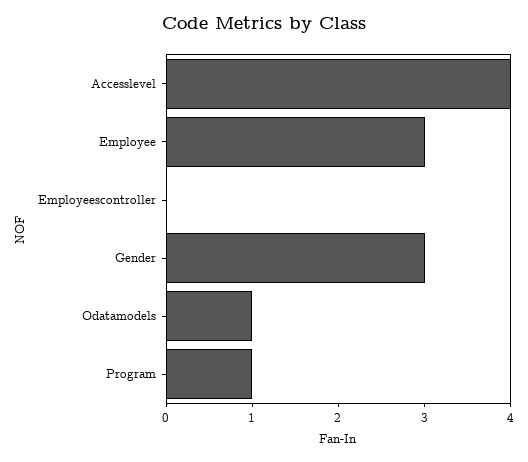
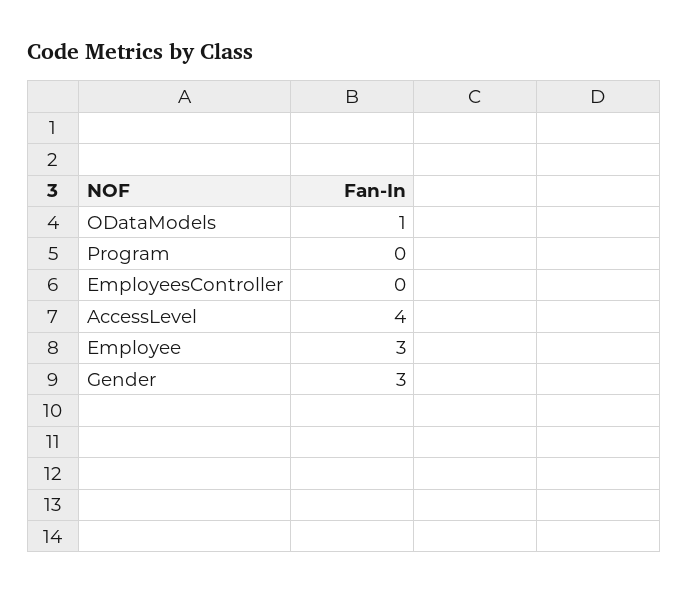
  {
    "Accesslevel": 4,
    "Employee": 3,
    "Employeescontroller": 0,
    "Gender": 3,
    "Odatamodels": 1,
-   "Program": 1
+   "Program": 0
  }

